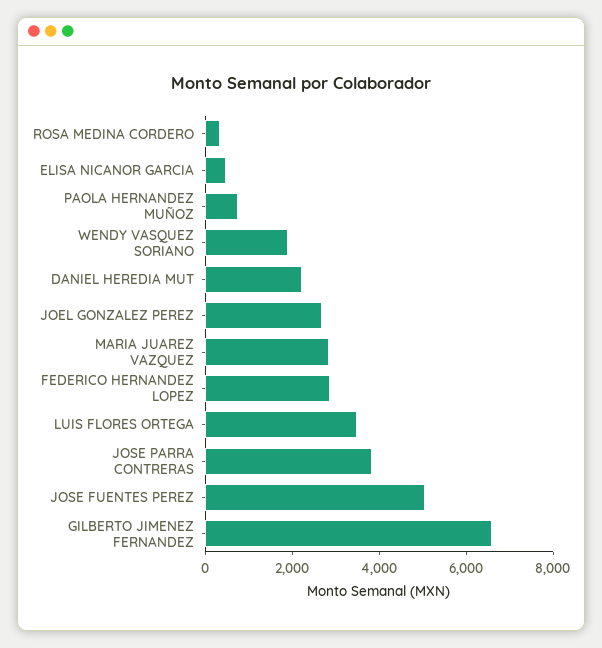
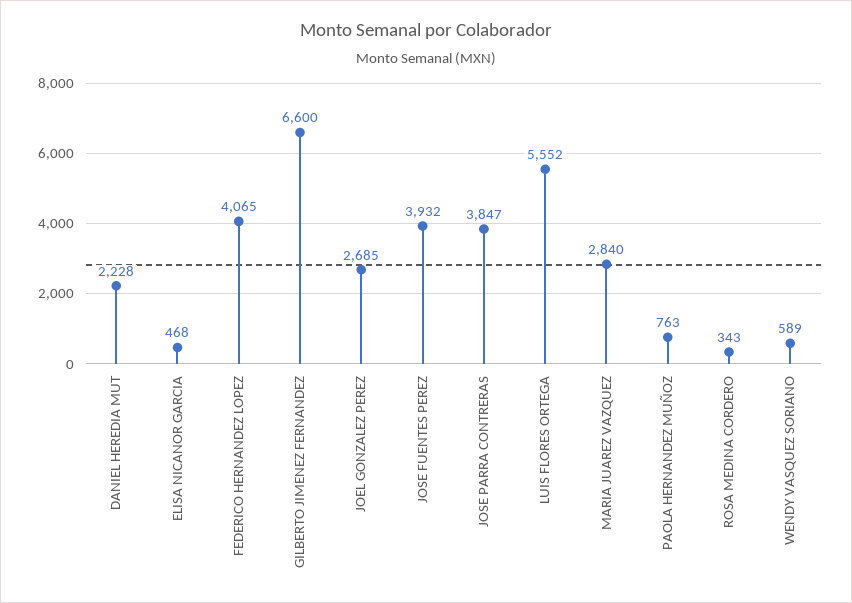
  {
    "ROSA MEDINA CORDERO": 343,
    "ELISA NICANOR GARCIA": 468,
    "PAOLA HERNANDEZ MUÑOZ": 763,
-   "WENDY VASQUEZ SORIANO": 2000,
+   "WENDY VASQUEZ SORIANO": 589,
    "DANIEL HEREDIA MUT": 2228,
    "JOEL GONZALEZ PEREZ": 2685,
    "MARIA JUAREZ VAZQUEZ": 2840,
-   "FEDERICO HERNANDEZ LOPEZ": 3000,
+   "FEDERICO HERNANDEZ LOPEZ": 4065,
-   "LUIS FLORES ORTEGA": 3500,
+   "LUIS FLORES ORTEGA": 5552,
    "JOSE PARRA CONTRERAS": 3847,
-   "JOSE FUENTES PEREZ": 5000,
+   "JOSE FUENTES PEREZ": 3932,
    "GILBERTO JIMENEZ FERNANDEZ": 6600
  }

